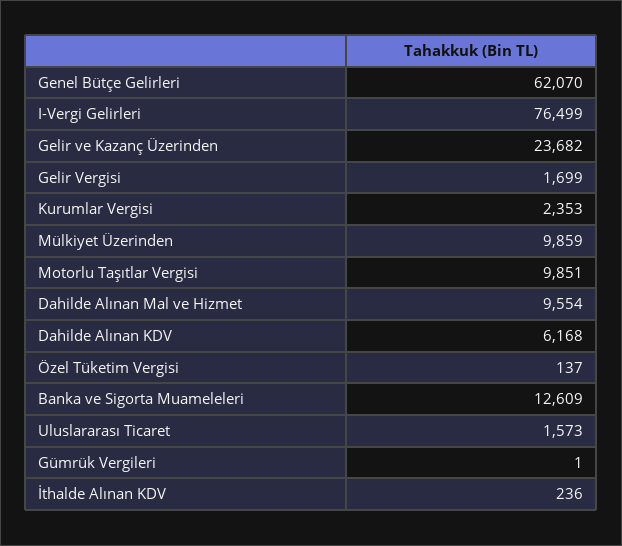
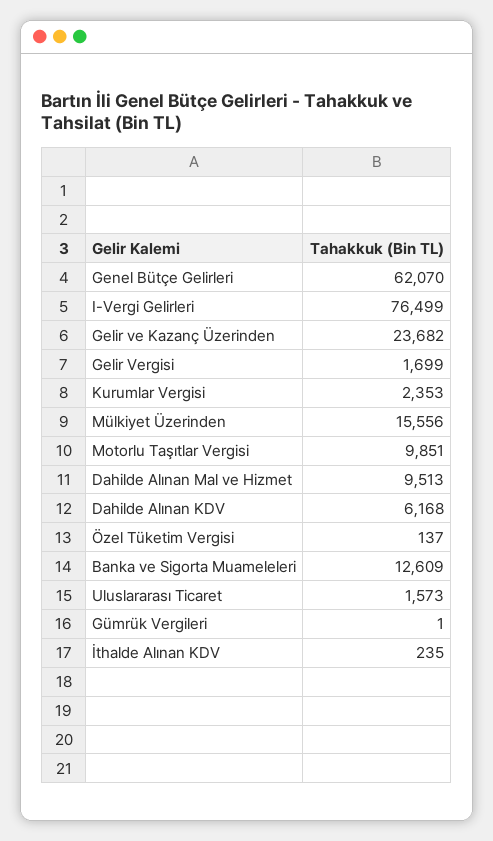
  {
    "Genel Bütçe Gelirleri": 62070,
    "I-Vergi Gelirleri": 76499,
    "Gelir ve Kazanç Üzerinden": 23682,
    "Gelir Vergisi": 1699,
    "Kurumlar Vergisi": 2353,
-   "Mülkiyet Üzerinden": 9859,
+   "Mülkiyet Üzerinden": 15556,
    "Motorlu Taşıtlar Vergisi": 9851,
-   "Dahilde Alınan Mal ve Hizmet": 9554,
+   "Dahilde Alınan Mal ve Hizmet": 9513,
    "Dahilde Alınan KDV": 6168,
    "Özel Tüketim Vergisi": 137,
    "Banka ve Sigorta Muameleleri": 12609,
    "Uluslararası Ticaret": 1573,
    "Gümrük Vergileri": 1,
-   "İthalde Alınan KDV": 236
+   "İthalde Alınan KDV": 235
  }

